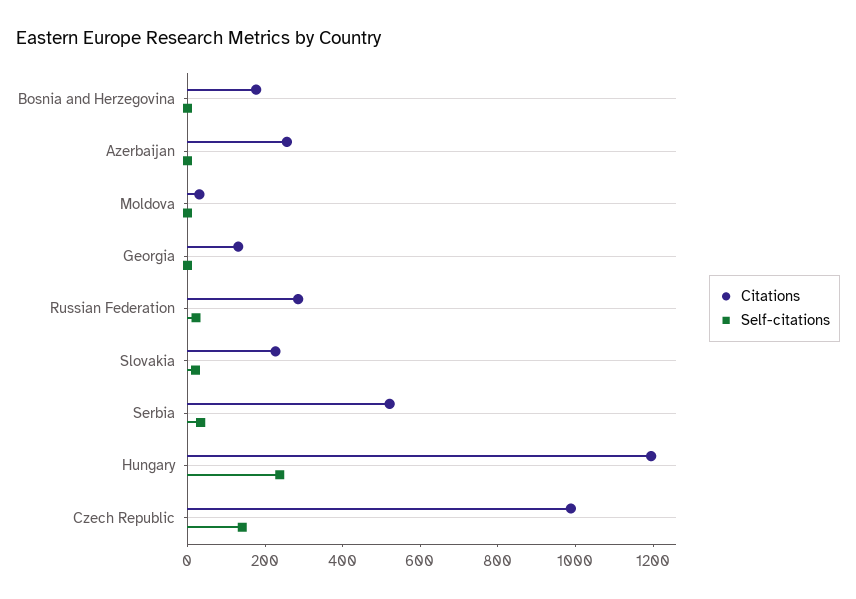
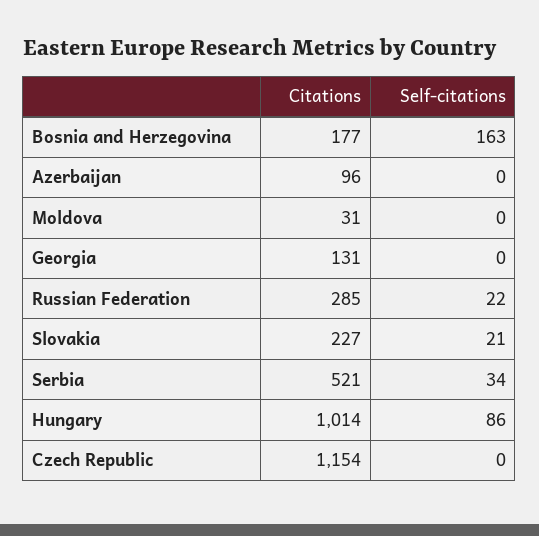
  {
    "Citations": {
      "Bosnia and Herzegovina": 177,
-     "Azerbaijan": 250,
+     "Azerbaijan": 96,
      "Moldova": 31,
      "Georgia": 131,
      "Russian Federation": 285,
      "Slovakia": 227,
      "Serbia": 521,
-     "Hungary": 1200,
+     "Hungary": 1014,
-     "Czech Republic": 1000
+     "Czech Republic": 1154
    },
    "Self-citations": {
-     "Bosnia and Herzegovina": 0,
+     "Bosnia and Herzegovina": 163,
      "Azerbaijan": 0,
      "Moldova": 0,
      "Georgia": 0,
      "Russian Federation": 22,
      "Slovakia": 21,
      "Serbia": 34,
-     "Hungary": 250,
+     "Hungary": 86,
-     "Czech Republic": 150
+     "Czech Republic": 0
    }
  }

